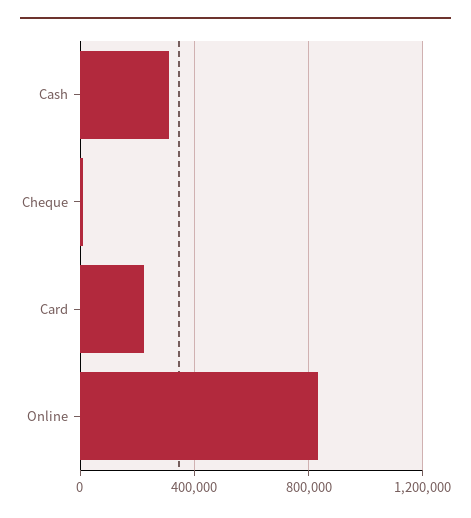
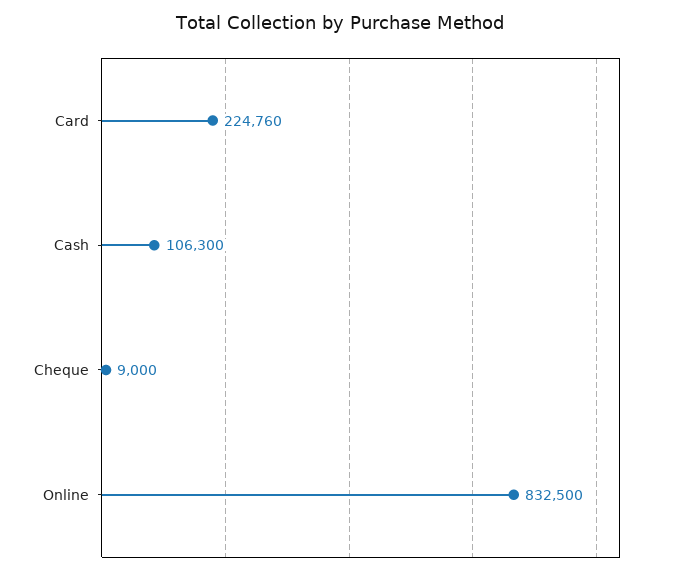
  {
-   "Cash": 300000,
+   "Cash": 106300,
    "Cheque": 9000,
    "Card": 224760,
    "Online": 832500
  }

